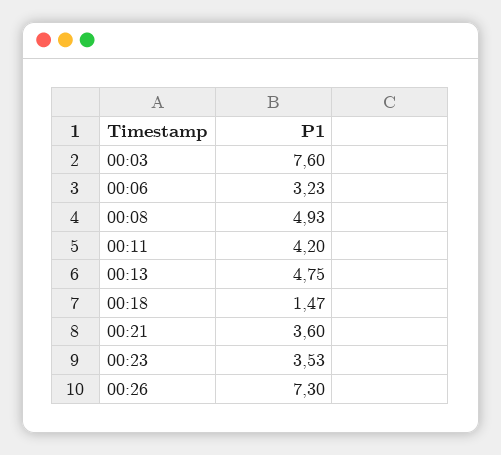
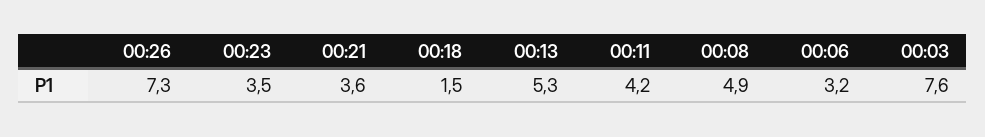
  {
    "00:03": 7.6,
    "00:06": 3.23,
    "00:08": 4.93,
    "00:11": 4.2,
-   "00:13": 4.75,
+   "00:13": 5.3,
    "00:18": 1.47,
    "00:21": 3.6,
    "00:23": 3.53,
    "00:26": 7.3
  }

